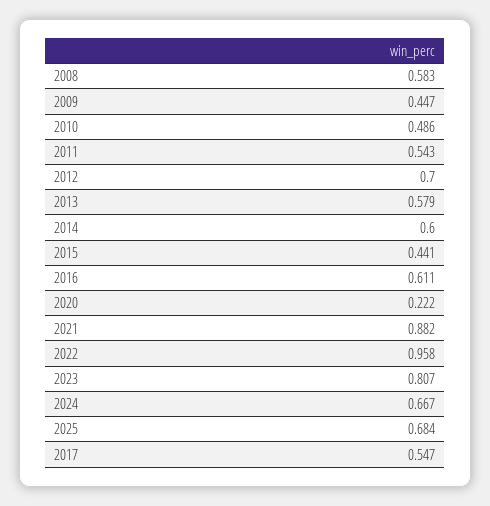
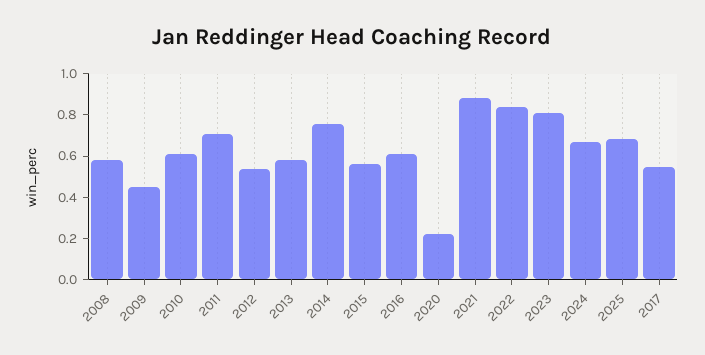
  {
    "2008": 0.583,
    "2009": 0.447,
-   "2010": 0.486,
+   "2010": 0.6,
-   "2011": 0.543,
+   "2011": 0.7,
-   "2012": 0.7,
+   "2012": 0.55,
    "2013": 0.579,
-   "2014": 0.6,
+   "2014": 0.75,
-   "2015": 0.441,
+   "2015": 0.55,
    "2016": 0.611,
    "2020": 0.222,
    "2021": 0.882,
-   "2022": 0.958,
+   "2022": 0.85,
    "2023": 0.807,
    "2024": 0.667,
    "2025": 0.684,
    "2017": 0.547
  }

